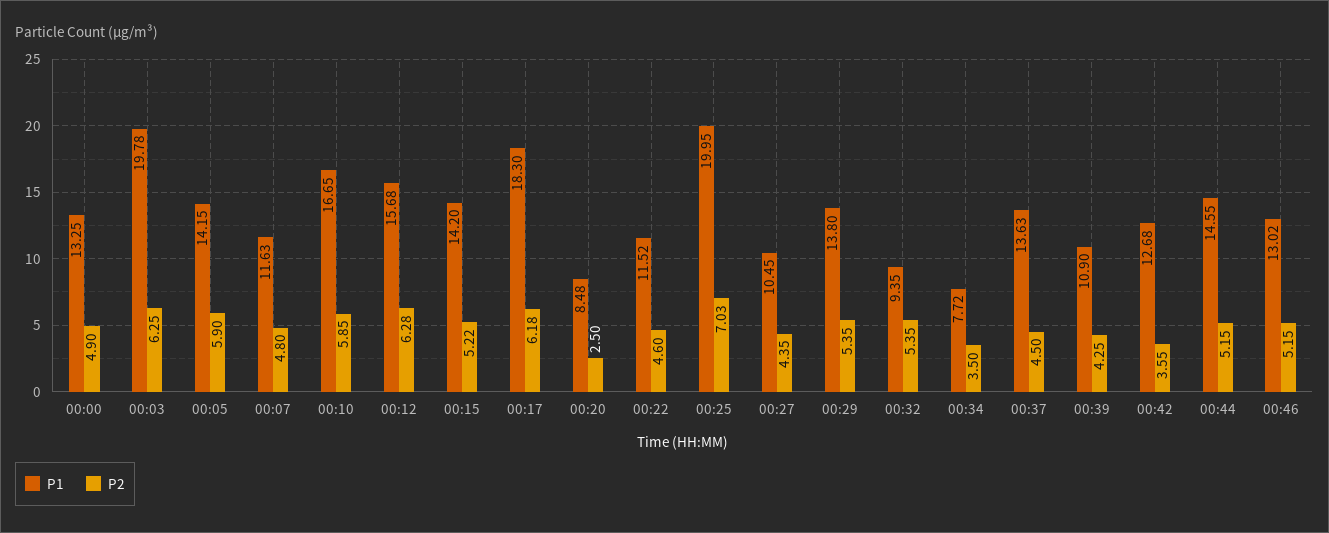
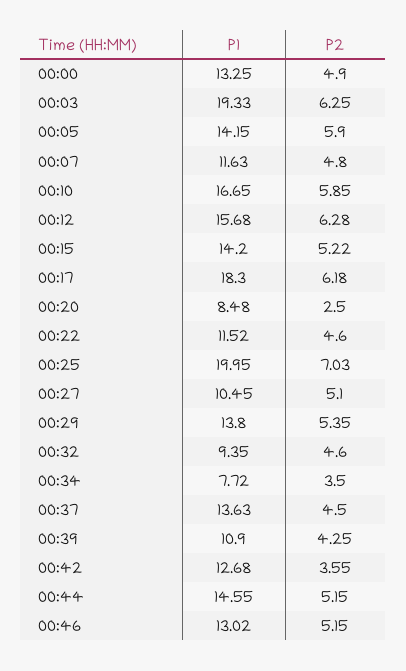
  {
    "P1": {
      "00:00": 13.25,
-     "00:03": 19.78,
+     "00:03": 19.33,
      "00:05": 14.15,
      "00:07": 11.63,
      "00:10": 16.65,
      "00:12": 15.68,
      "00:15": 14.2,
      "00:17": 18.3,
      "00:20": 8.48,
      "00:22": 11.52,
      "00:25": 19.95,
      "00:27": 10.45,
      "00:29": 13.8,
      "00:32": 9.35,
      "00:34": 7.72,
      "00:37": 13.63,
      "00:39": 10.9,
      "00:42": 12.68,
      "00:44": 14.55,
      "00:46": 13.02
    },
    "P2": {
      "00:00": 4.9,
      "00:03": 6.25,
      "00:05": 5.9,
      "00:07": 4.8,
      "00:10": 5.85,
      "00:12": 6.28,
      "00:15": 5.22,
      "00:17": 6.18,
      "00:20": 2.5,
      "00:22": 4.6,
      "00:25": 7.03,
-     "00:27": 4.35,
+     "00:27": 5.1,
      "00:29": 5.35,
-     "00:32": 5.35,
+     "00:32": 4.6,
      "00:34": 3.5,
      "00:37": 4.5,
      "00:39": 4.25,
      "00:42": 3.55,
      "00:44": 5.15,
      "00:46": 5.15
    }
  }

